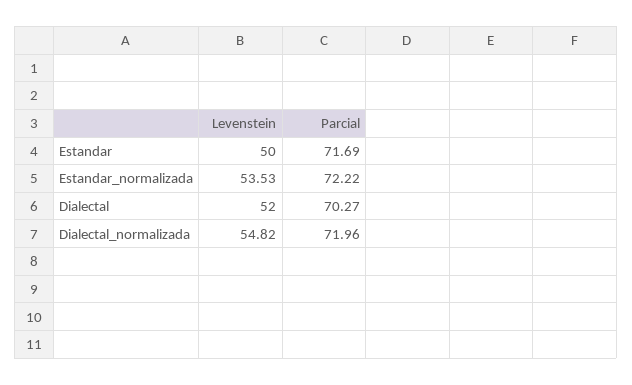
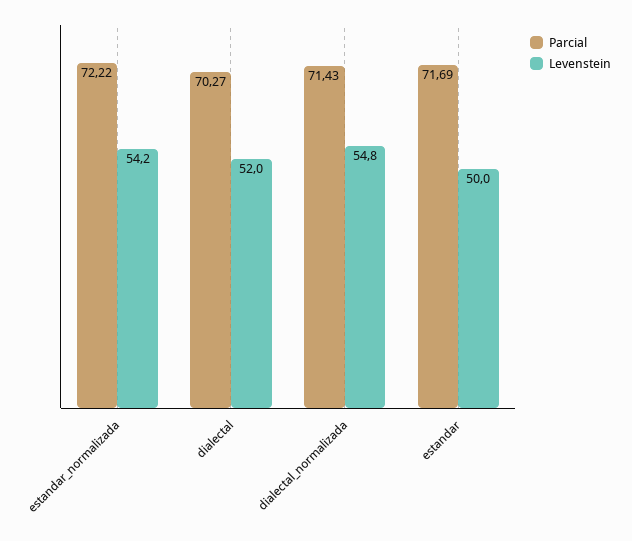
  {
    "Levenstein": {
      "Estandar": 50,
-     "Estandar_normalizada": 53.53,
+     "Estandar_normalizada": 54.2,
      "Dialectal": 52,
      "Dialectal_normalizada": 54.82
    },
    "Parcial": {
      "Estandar": 71.69,
      "Estandar_normalizada": 72.22,
      "Dialectal": 70.27,
-     "Dialectal_normalizada": 71.96
+     "Dialectal_normalizada": 71.43
    }
  }

